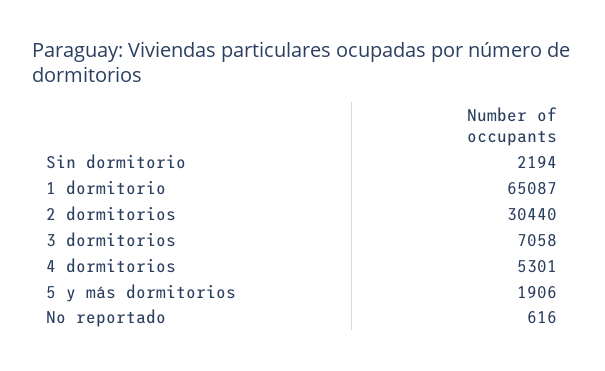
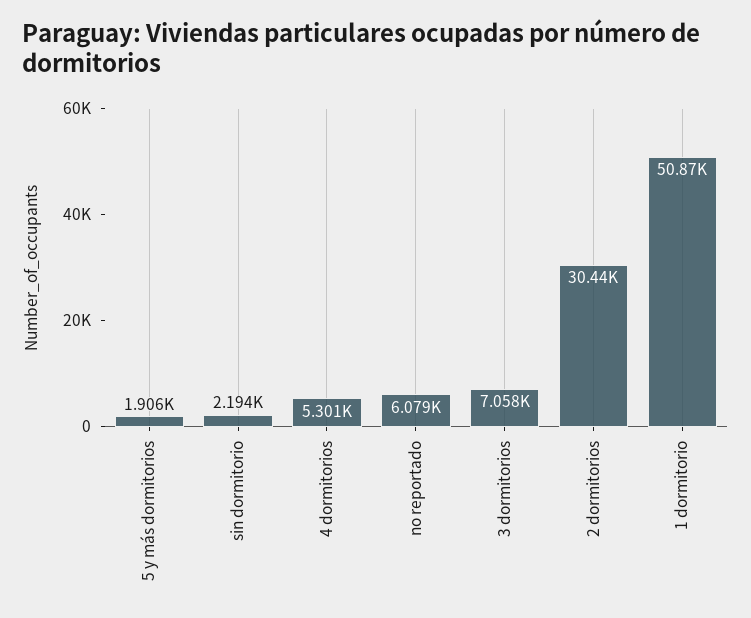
  {
    "Sin dormitorio": 2194,
-   "1 dormitorio": 65087,
+   "1 dormitorio": 50870,
    "2 dormitorios": 30440,
    "3 dormitorios": 7058,
    "4 dormitorios": 5301,
    "5 y más dormitorios": 1906,
-   "No reportado": 616
+   "No reportado": 6079
  }

